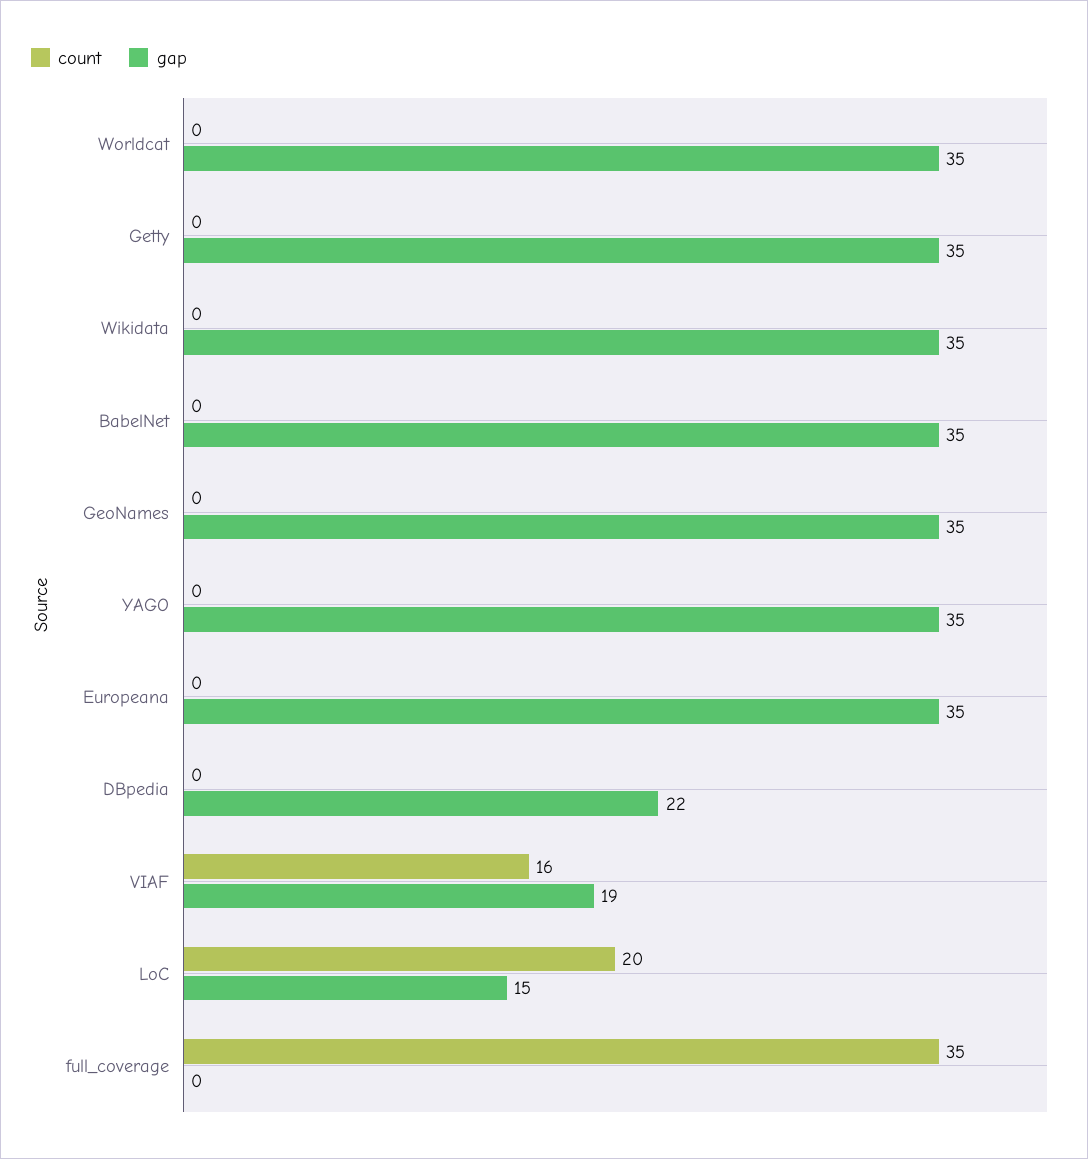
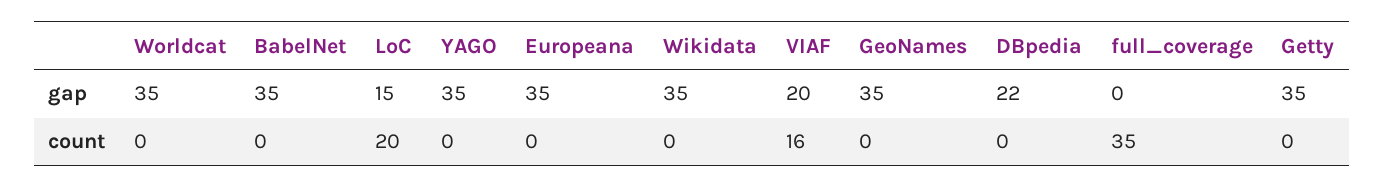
  {
    "count": {
      "Worldcat": 0,
      "Getty": 0,
      "Wikidata": 0,
      "BabelNet": 0,
      "GeoNames": 0,
      "YAGO": 0,
      "Europeana": 0,
      "DBpedia": 0,
      "VIAF": 16,
      "LoC": 20,
      "full_coverage": 35
    },
    "gap": {
      "Worldcat": 35,
      "Getty": 35,
      "Wikidata": 35,
      "BabelNet": 35,
      "GeoNames": 35,
      "YAGO": 35,
      "Europeana": 35,
      "DBpedia": 22,
-     "VIAF": 19,
+     "VIAF": 20,
      "LoC": 15,
      "full_coverage": 0
    }
  }

